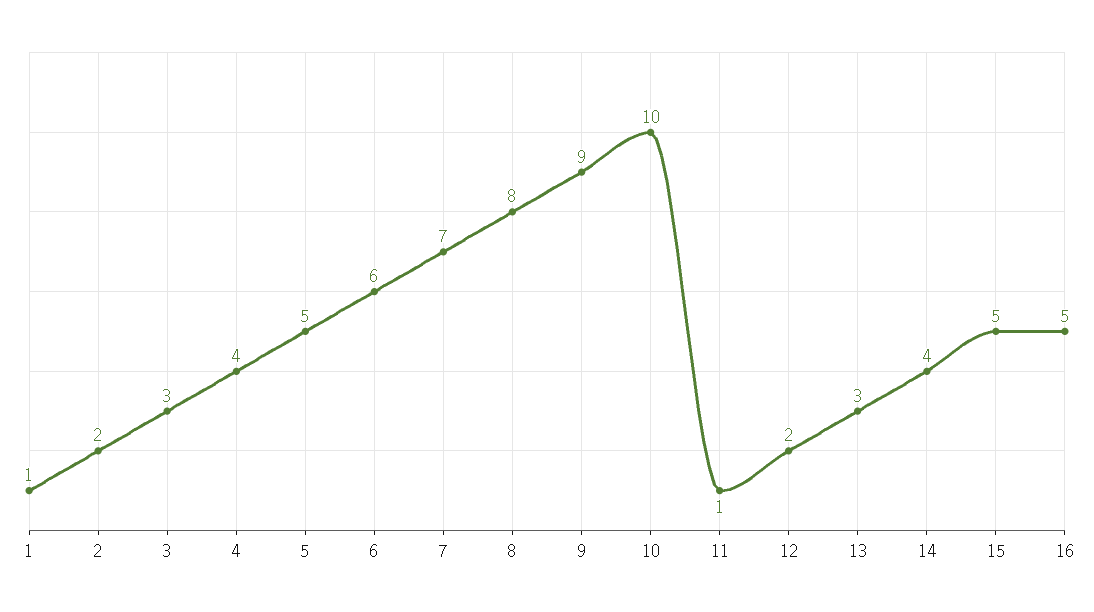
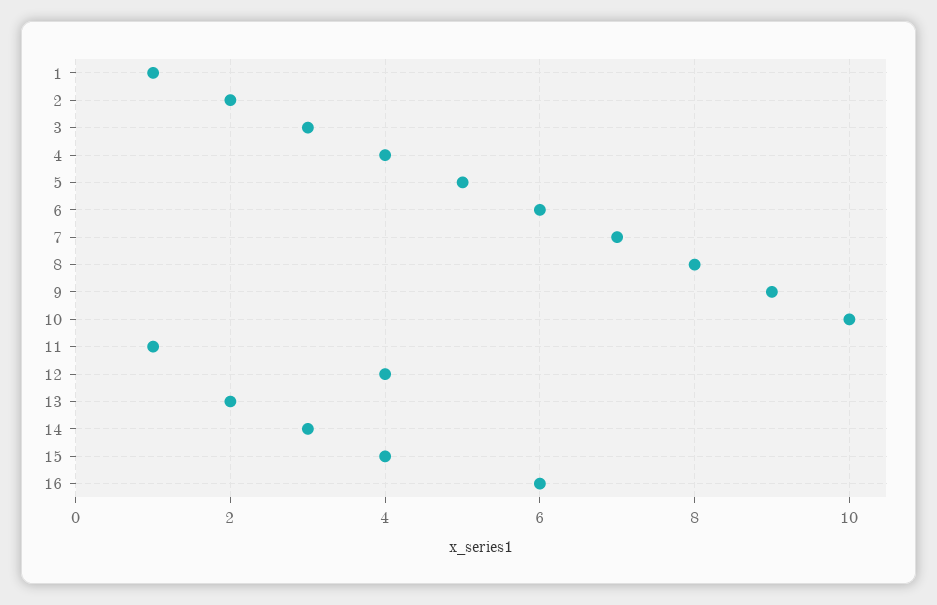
  {
    "1": 1,
    "2": 2,
    "3": 3,
    "4": 4,
    "5": 5,
    "6": 6,
    "7": 7,
    "8": 8,
    "9": 9,
    "10": 10,
    "11": 1,
-   "12": 2,
+   "12": 4,
-   "13": 3,
+   "13": 2,
-   "14": 4,
+   "14": 3,
-   "15": 5,
+   "15": 4,
-   "16": 5
+   "16": 6
  }

